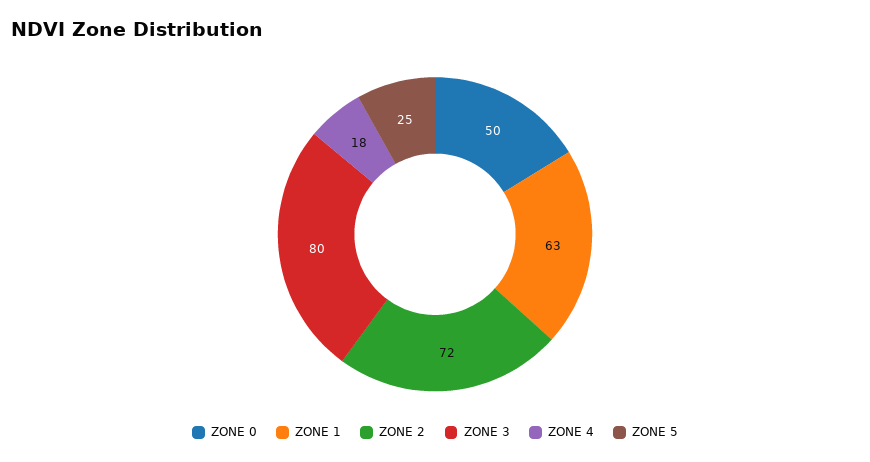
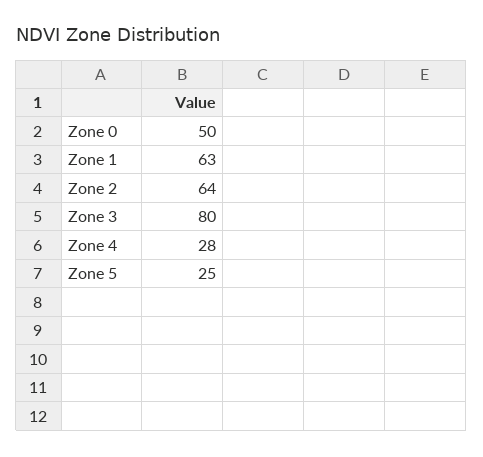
  {
    "ZONE 0": 50,
    "ZONE 1": 63,
-   "ZONE 2": 72,
+   "ZONE 2": 64,
    "ZONE 3": 80,
-   "ZONE 4": 18,
+   "ZONE 4": 28,
    "ZONE 5": 25
  }

